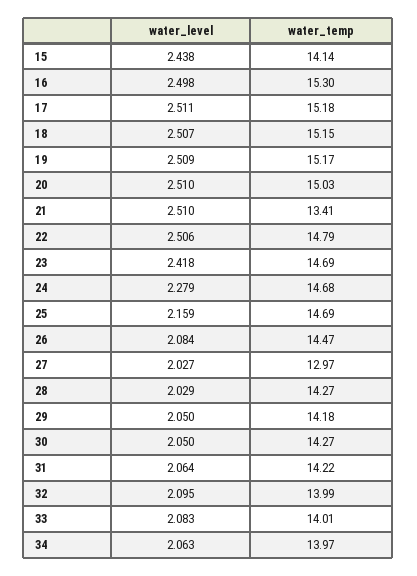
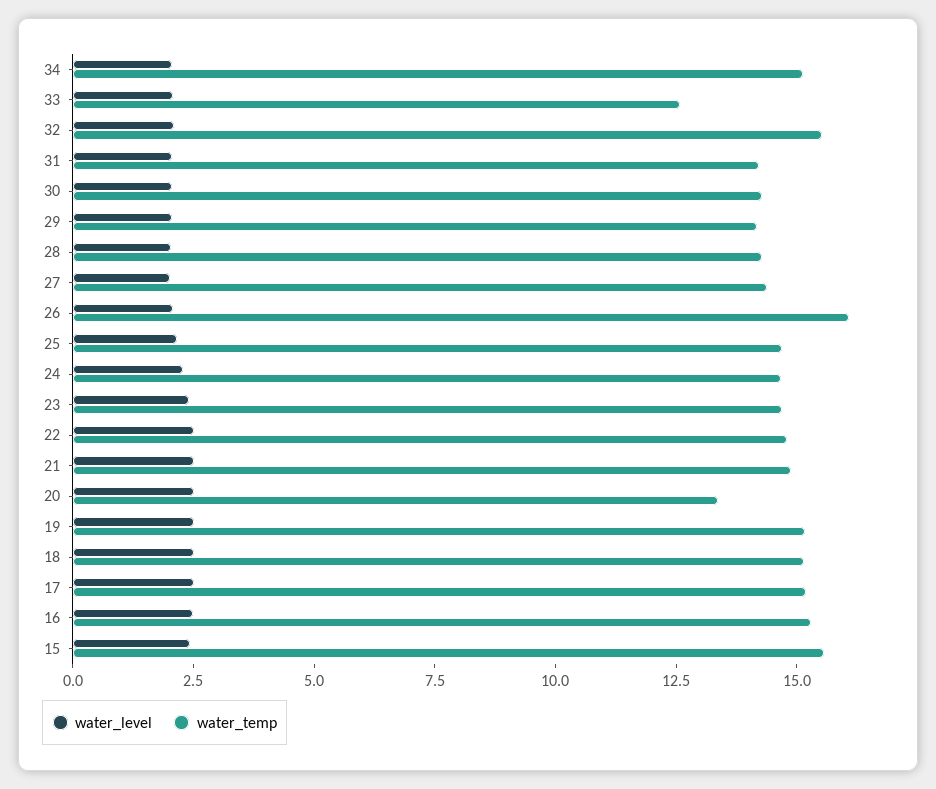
  {
    "water_level": {
      "15": 2.438,
      "16": 2.498,
      "17": 2.511,
      "18": 2.507,
      "19": 2.509,
      "20": 2.51,
      "21": 2.51,
      "22": 2.506,
      "23": 2.418,
      "24": 2.279,
      "25": 2.159,
      "26": 2.084,
      "27": 2.027,
      "28": 2.029,
      "29": 2.05,
      "30": 2.05,
      "31": 2.064,
      "32": 2.095,
      "33": 2.083,
      "34": 2.063
    },
    "water_temp": {
-     "15": 14.14,
+     "15": 15.5,
      "16": 15.3,
      "17": 15.18,
      "18": 15.15,
      "19": 15.17,
-     "20": 15.03,
+     "20": 13.5,
-     "21": 13.41,
+     "21": 15,
      "22": 14.79,
      "23": 14.69,
      "24": 14.68,
      "25": 14.69,
-     "26": 14.47,
+     "26": 16,
-     "27": 12.97,
+     "27": 14.5,
      "28": 14.27,
      "29": 14.18,
      "30": 14.27,
      "31": 14.22,
-     "32": 13.99,
+     "32": 15.5,
-     "33": 14.01,
+     "33": 12.5,
-     "34": 13.97
+     "34": 15
    }
  }

